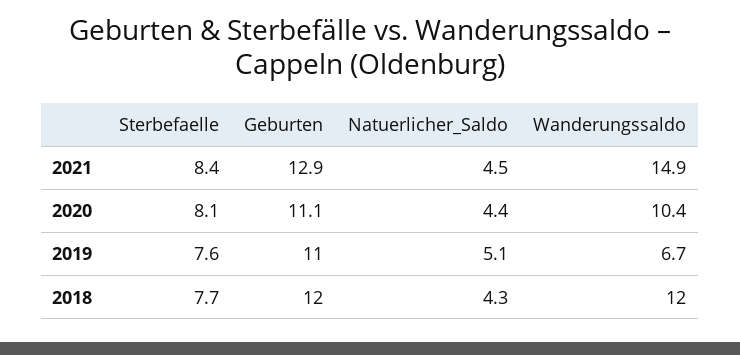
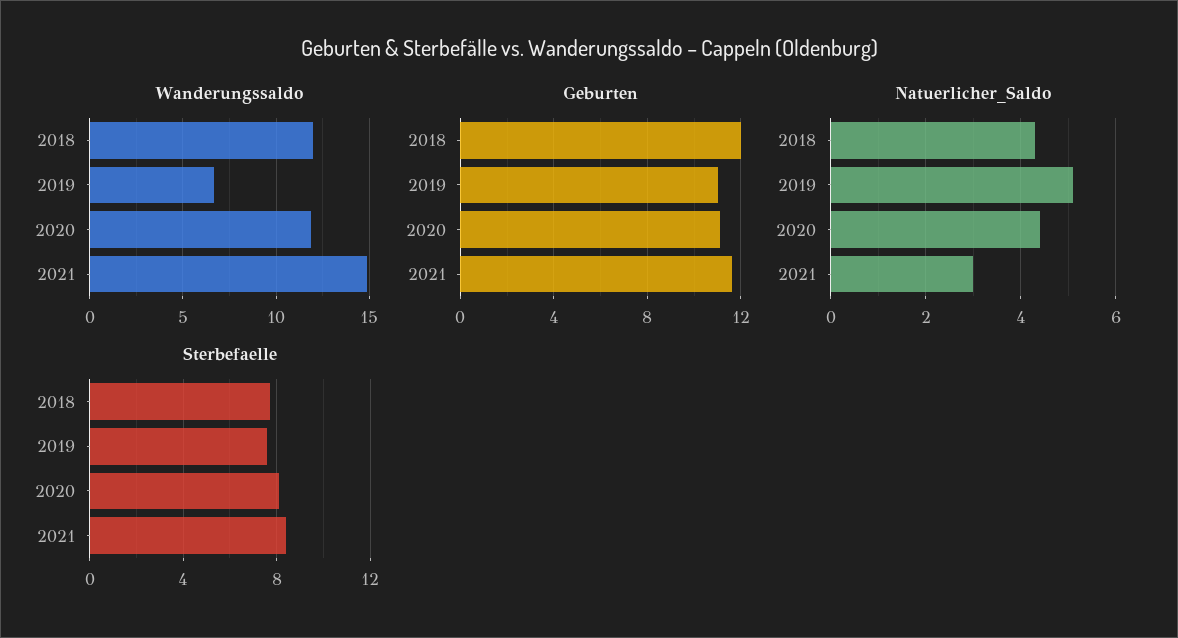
  {
    "Sterbefaelle": {
      "2021": 8.4,
      "2020": 8.1,
      "2019": 7.6,
      "2018": 7.7
    },
    "Geburten": {
-     "2021": 12.9,
+     "2021": 11.5,
      "2020": 11.1,
      "2019": 11,
      "2018": 12
    },
    "Natuerlicher_Saldo": {
-     "2021": 4.5,
+     "2021": 3,
      "2020": 4.4,
      "2019": 5.1,
      "2018": 4.3
    },
    "Wanderungssaldo": {
      "2021": 14.9,
-     "2020": 10.4,
+     "2020": 12,
      "2019": 6.7,
      "2018": 12
    }
  }

